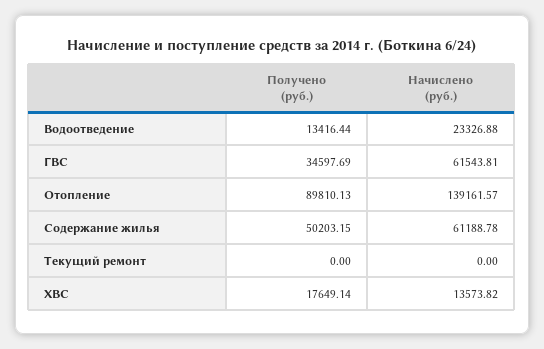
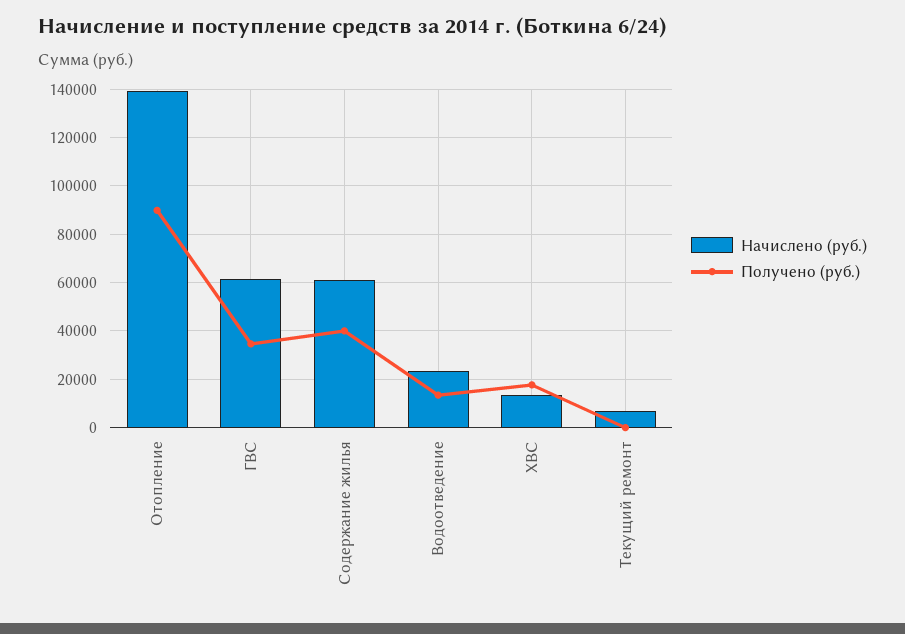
  {
    "Получено (руб.)": {
      "Водоотведение": 13416.44,
      "ГВС": 34597.69,
      "Отопление": 89810.13,
-     "Содержание жилья": 50203.15,
+     "Содержание жилья": 40000,
      "Текущий ремонт": 0,
      "ХВС": 17649.14
    },
    "Начислено (руб.)": {
      "Водоотведение": 23326.88,
      "ГВС": 61543.81,
      "Отопление": 139161.57,
      "Содержание жилья": 61188.78,
-     "Текущий ремонт": 0,
+     "Текущий ремонт": 7500,
      "ХВС": 13573.82
    }
  }

